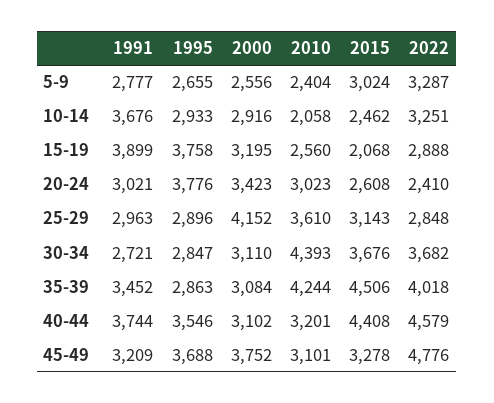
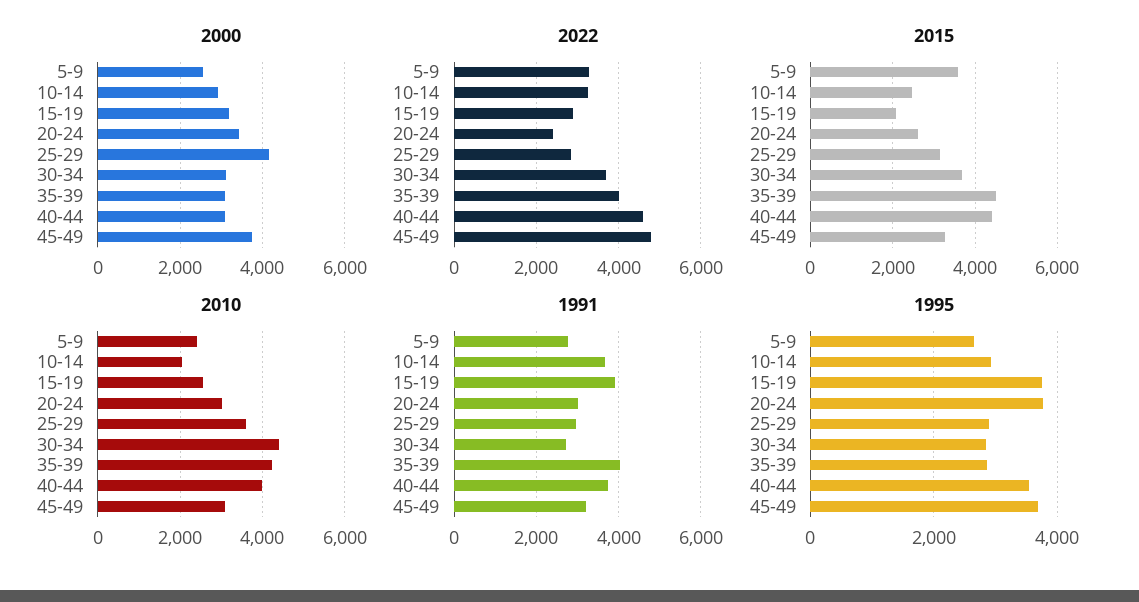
  {
    "1991": {
      "5-9": 2777,
      "10-14": 3676,
      "15-19": 3899,
      "20-24": 3021,
      "25-29": 2963,
      "30-34": 2721,
-     "35-39": 3452,
+     "35-39": 4000,
      "40-44": 3744,
      "45-49": 3209
    },
    "1995": {
      "5-9": 2655,
      "10-14": 2933,
      "15-19": 3758,
      "20-24": 3776,
      "25-29": 2896,
      "30-34": 2847,
      "35-39": 2863,
      "40-44": 3546,
      "45-49": 3688
    },
    "2000": {
      "5-9": 2556,
      "10-14": 2916,
      "15-19": 3195,
      "20-24": 3423,
      "25-29": 4152,
      "30-34": 3110,
      "35-39": 3084,
      "40-44": 3102,
      "45-49": 3752
    },
    "2010": {
      "5-9": 2404,
      "10-14": 2058,
      "15-19": 2560,
      "20-24": 3023,
      "25-29": 3610,
      "30-34": 4393,
      "35-39": 4244,
-     "40-44": 3201,
+     "40-44": 4000,
      "45-49": 3101
    },
    "2015": {
-     "5-9": 3024,
+     "5-9": 3600,
      "10-14": 2462,
      "15-19": 2068,
      "20-24": 2608,
      "25-29": 3143,
      "30-34": 3676,
      "35-39": 4506,
      "40-44": 4408,
      "45-49": 3278
    },
    "2022": {
      "5-9": 3287,
      "10-14": 3251,
      "15-19": 2888,
      "20-24": 2410,
      "25-29": 2848,
      "30-34": 3682,
      "35-39": 4018,
      "40-44": 4579,
      "45-49": 4776
    }
  }

